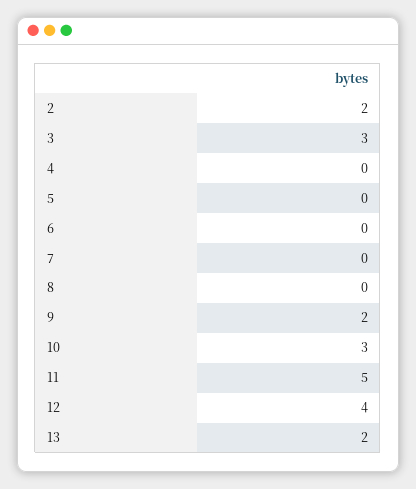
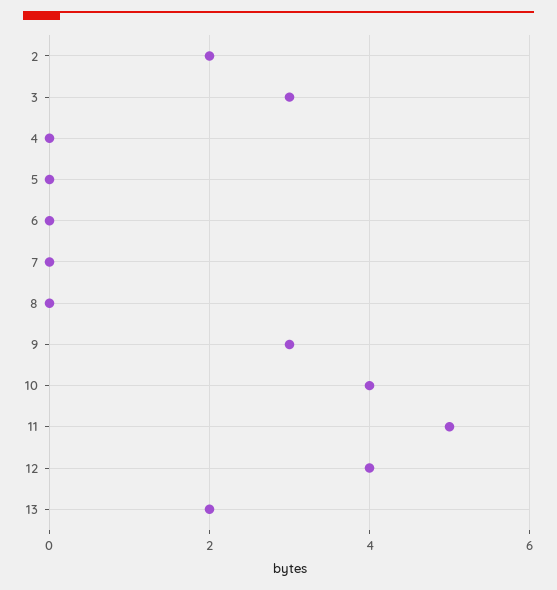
  {
    "2": 2,
    "3": 3,
    "4": 0,
    "5": 0,
    "6": 0,
    "7": 0,
    "8": 0,
-   "9": 2,
+   "9": 3,
-   "10": 3,
+   "10": 4,
    "11": 5,
    "12": 4,
    "13": 2
  }

